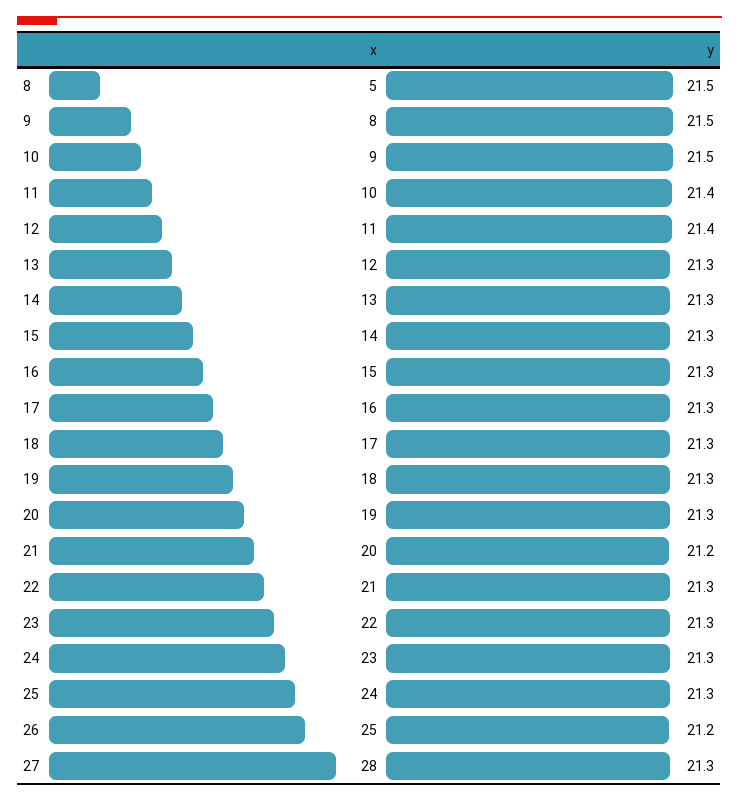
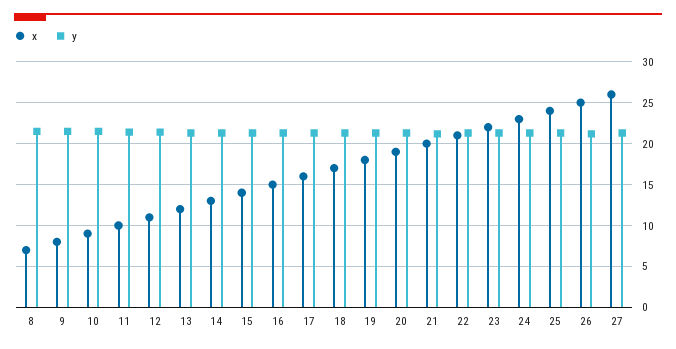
  {
    "x": {
-     "8": 5,
+     "8": 7,
      "9": 8,
      "10": 9,
      "11": 10,
      "12": 11,
      "13": 12,
      "14": 13,
      "15": 14,
      "16": 15,
      "17": 16,
      "18": 17,
      "19": 18,
      "20": 19,
      "21": 20,
      "22": 21,
      "23": 22,
      "24": 23,
      "25": 24,
      "26": 25,
-     "27": 28
+     "27": 26
    },
    "y": {
      "8": 21.5,
      "9": 21.5,
      "10": 21.5,
      "11": 21.4,
      "12": 21.4,
      "13": 21.3,
      "14": 21.3,
      "15": 21.3,
      "16": 21.3,
      "17": 21.3,
      "18": 21.3,
      "19": 21.3,
      "20": 21.3,
      "21": 21.2,
      "22": 21.3,
      "23": 21.3,
      "24": 21.3,
      "25": 21.3,
      "26": 21.2,
      "27": 21.3
    }
  }

